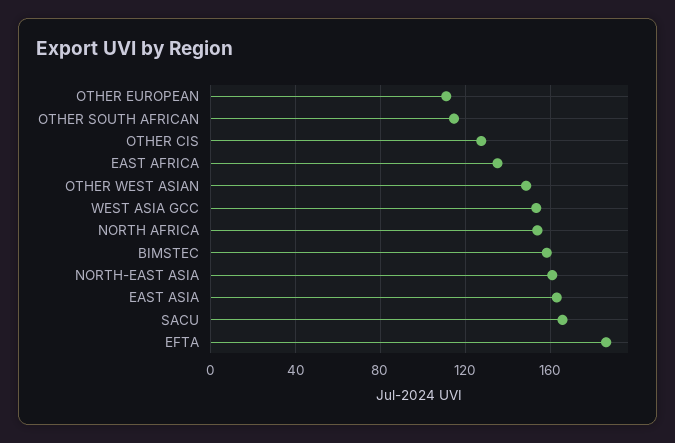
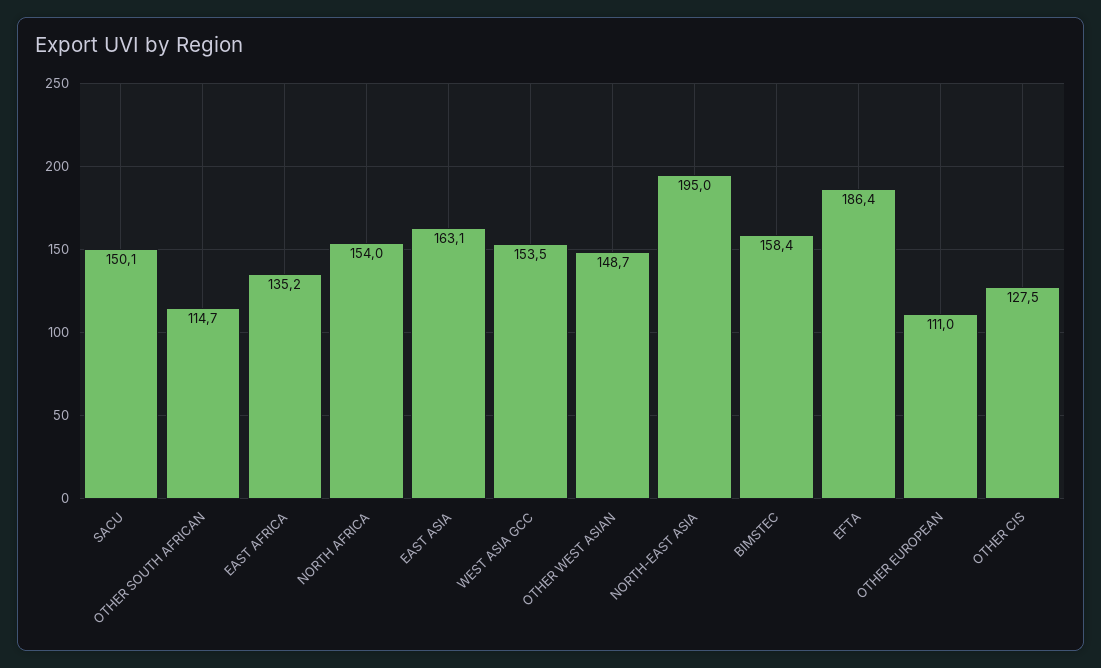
  {
    "OTHER EUROPEAN": 111,
    "OTHER SOUTH AFRICAN": 114.7,
    "OTHER CIS": 127.5,
    "EAST AFRICA": 135.2,
    "OTHER WEST ASIAN": 148.7,
    "WEST ASIA GCC": 153.5,
    "NORTH AFRICA": 154,
    "BIMSTEC": 158.4,
-   "NORTH-EAST ASIA": 160,
+   "NORTH-EAST ASIA": 195,
    "EAST ASIA": 163.1,
-   "SACU": 165,
+   "SACU": 150.1,
    "EFTA": 186.4
  }

